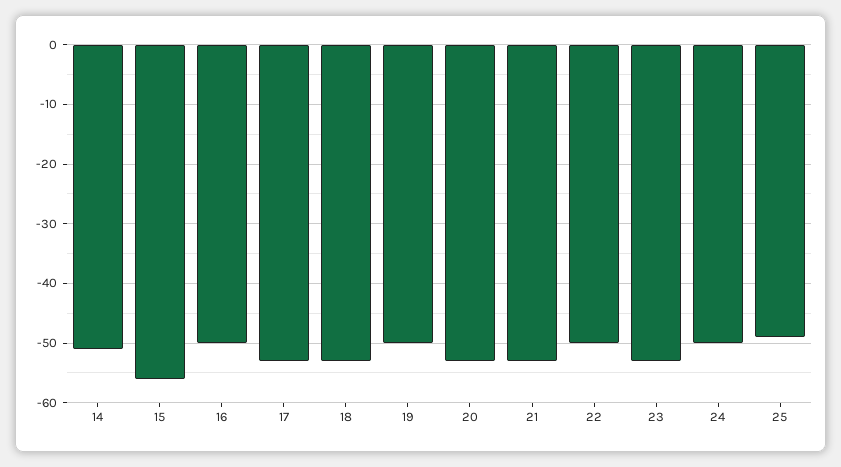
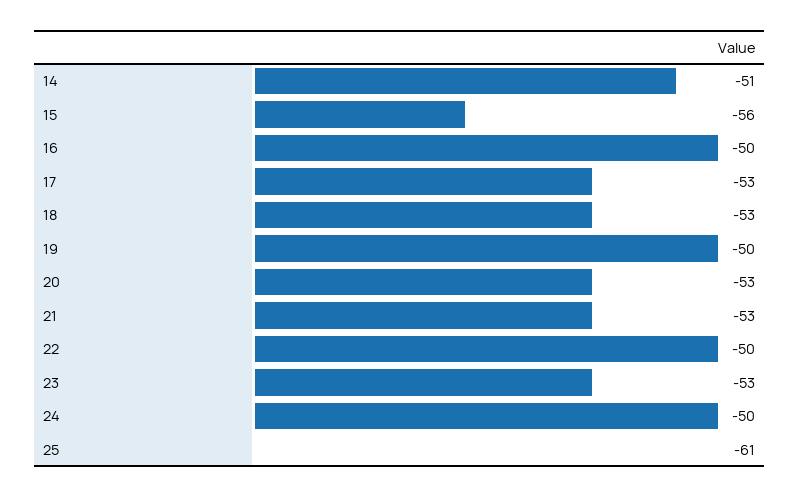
  {
    "14": -51,
    "15": -56,
    "16": -50,
    "17": -53,
    "18": -53,
    "19": -50,
    "20": -53,
    "21": -53,
    "22": -50,
    "23": -53,
    "24": -50,
-   "25": -50
+   "25": -61
  }

